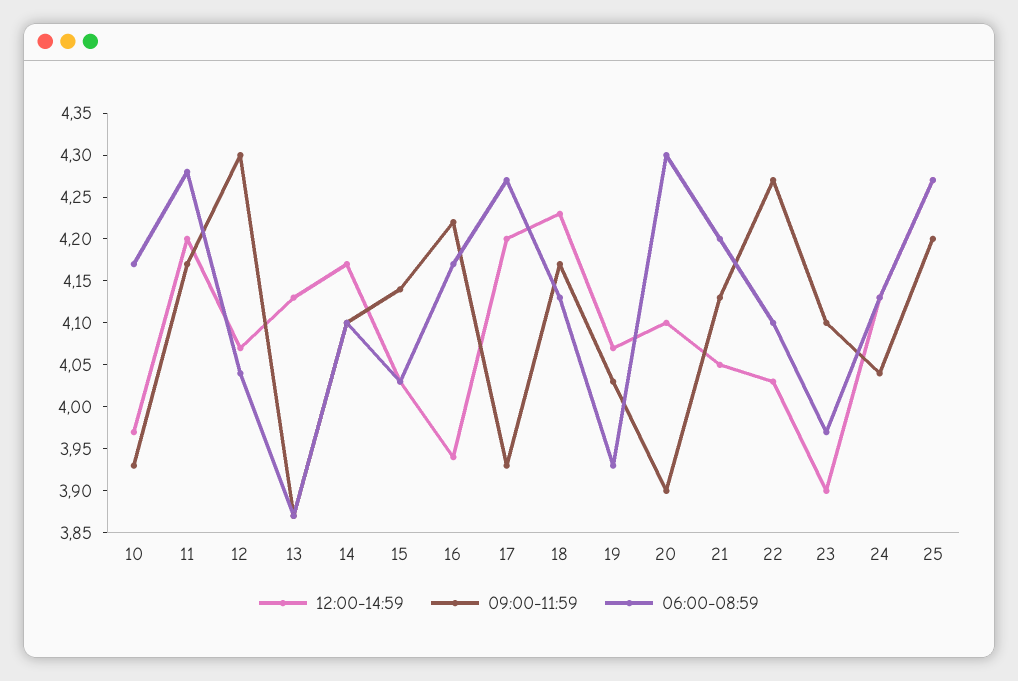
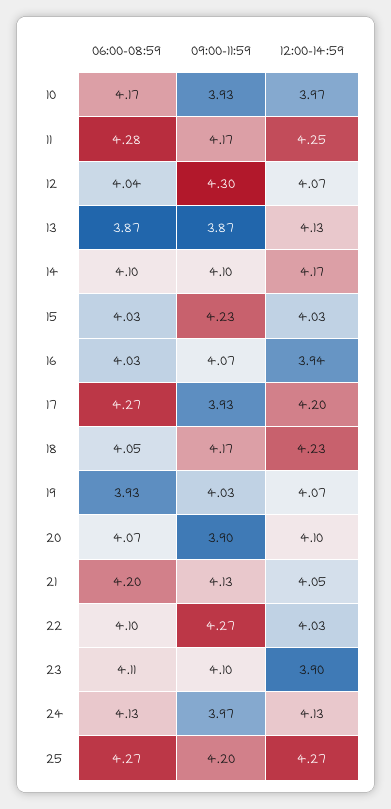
  {
    "12:00-14:59": {
      "10": 3.97,
-     "11": 4.2,
+     "11": 4.25,
      "12": 4.07,
      "13": 4.13,
      "14": 4.17,
      "15": 4.03,
      "16": 3.94,
      "17": 4.2,
      "18": 4.23,
      "19": 4.07,
      "20": 4.1,
      "21": 4.05,
      "22": 4.03,
      "23": 3.9,
      "24": 4.13,
      "25": 4.27
    },
    "09:00-11:59": {
      "10": 3.93,
      "11": 4.17,
      "12": 4.3,
      "13": 3.87,
      "14": 4.1,
-     "15": 4.14,
+     "15": 4.23,
-     "16": 4.22,
+     "16": 4.07,
      "17": 3.93,
      "18": 4.17,
      "19": 4.03,
      "20": 3.9,
      "21": 4.13,
      "22": 4.27,
      "23": 4.1,
-     "24": 4.04,
+     "24": 3.97,
      "25": 4.2
    },
    "06:00-08:59": {
      "10": 4.17,
      "11": 4.28,
      "12": 4.04,
      "13": 3.87,
      "14": 4.1,
      "15": 4.03,
-     "16": 4.17,
+     "16": 4.03,
      "17": 4.27,
-     "18": 4.13,
+     "18": 4.05,
      "19": 3.93,
-     "20": 4.3,
+     "20": 4.07,
      "21": 4.2,
      "22": 4.1,
-     "23": 3.97,
+     "23": 4.11,
      "24": 4.13,
      "25": 4.27
    }
  }

